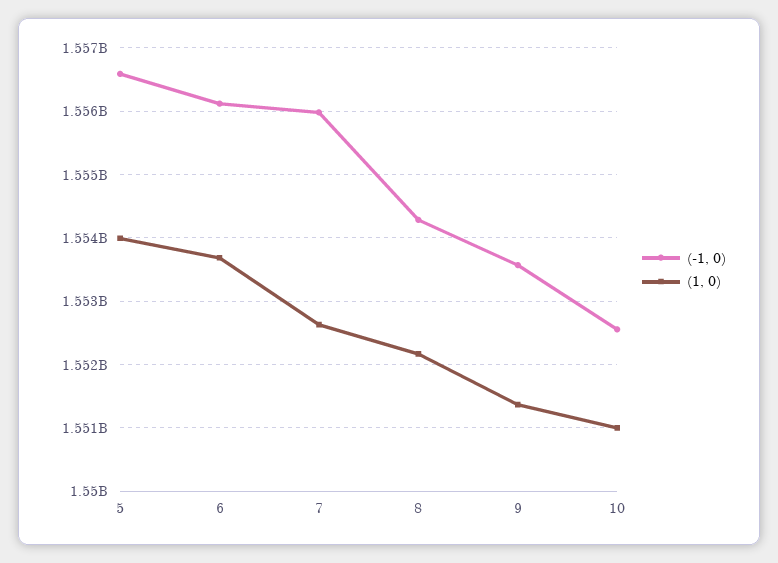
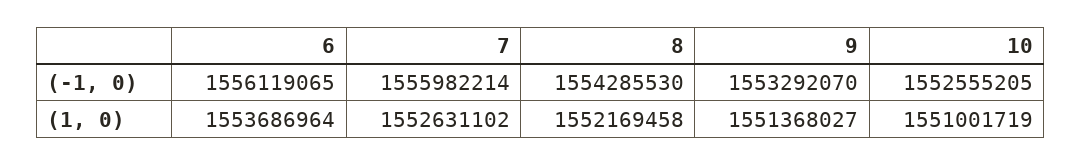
  {
    "(-1, 0)": {
-     "5": 1556600000,
      "6": 1556119065,
      "7": 1555982214,
      "8": 1554285530,
-     "9": 1553600000,
+     "9": 1553292070,
      "10": 1552555205
    },
    "(1, 0)": {
-     "5": 1554000000,
      "6": 1553686964,
      "7": 1552631102,
      "8": 1552169458,
      "9": 1551368027,
      "10": 1551001719
    }
  }

